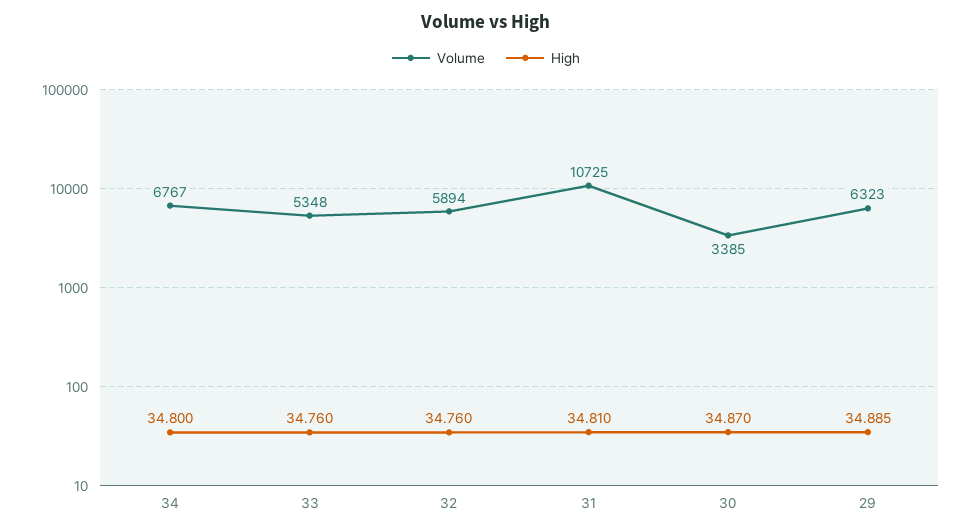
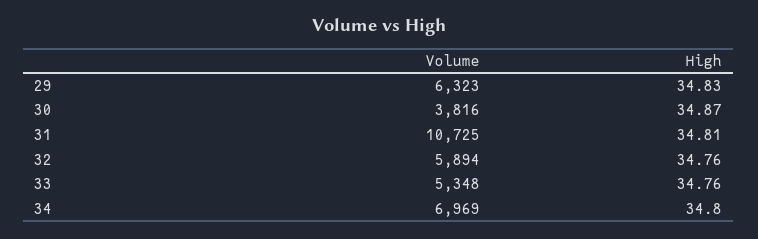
  {
    "Volume": {
-     "34": 6767,
+     "34": 6969,
      "33": 5348,
      "32": 5894,
      "31": 10725,
-     "30": 3385,
+     "30": 3816,
      "29": 6323
    },
    "High": {
      "34": 34.8,
      "33": 34.76,
      "32": 34.76,
      "31": 34.81,
      "30": 34.87,
-     "29": 34.885
+     "29": 34.83
    }
  }

